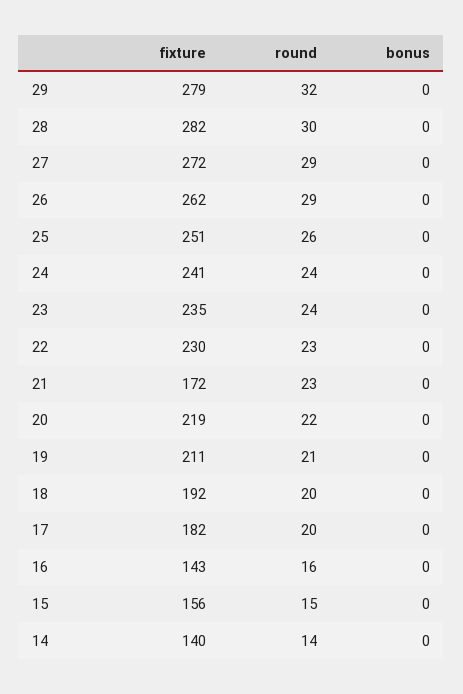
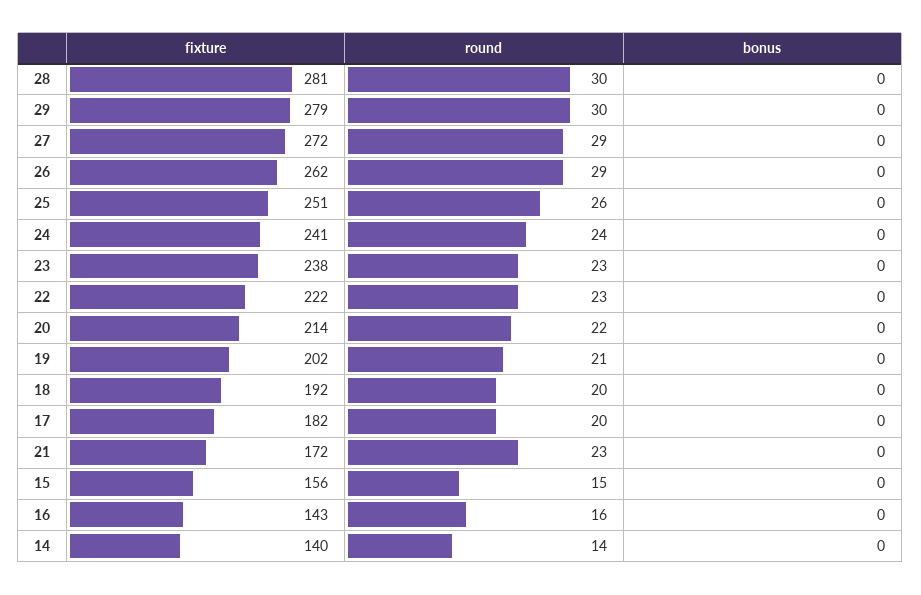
  {
    "fixture": {
      "29": 279,
-     "28": 282,
+     "28": 281,
      "27": 272,
      "26": 262,
      "25": 251,
      "24": 241,
-     "23": 235,
+     "23": 238,
-     "22": 230,
+     "22": 222,
      "21": 172,
-     "20": 219,
+     "20": 214,
-     "19": 211,
+     "19": 202,
      "18": 192,
      "17": 182,
      "16": 143,
      "15": 156,
      "14": 140
    },
    "round": {
-     "29": 32,
+     "29": 30,
      "28": 30,
      "27": 29,
      "26": 29,
      "25": 26,
      "24": 24,
-     "23": 24,
+     "23": 23,
      "22": 23,
      "21": 23,
      "20": 22,
      "19": 21,
      "18": 20,
      "17": 20,
      "16": 16,
      "15": 15,
      "14": 14
    },
    "bonus": {
      "29": 0,
      "28": 0,
      "27": 0,
      "26": 0,
      "25": 0,
      "24": 0,
      "23": 0,
      "22": 0,
      "21": 0,
      "20": 0,
      "19": 0,
      "18": 0,
      "17": 0,
      "16": 0,
      "15": 0,
      "14": 0
    }
  }

